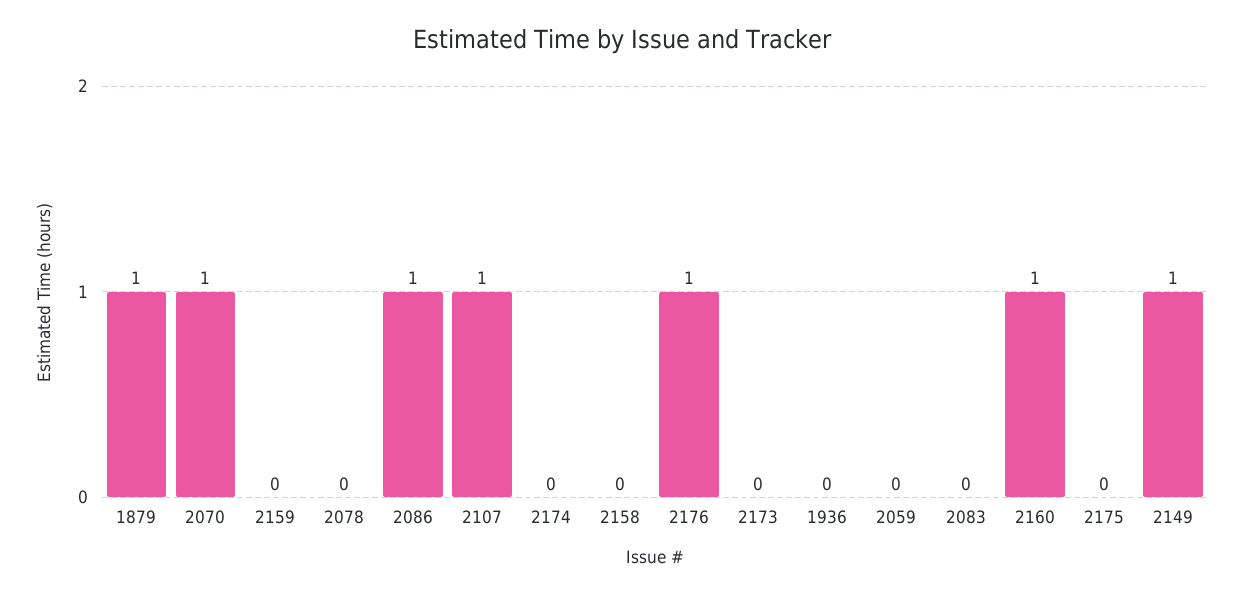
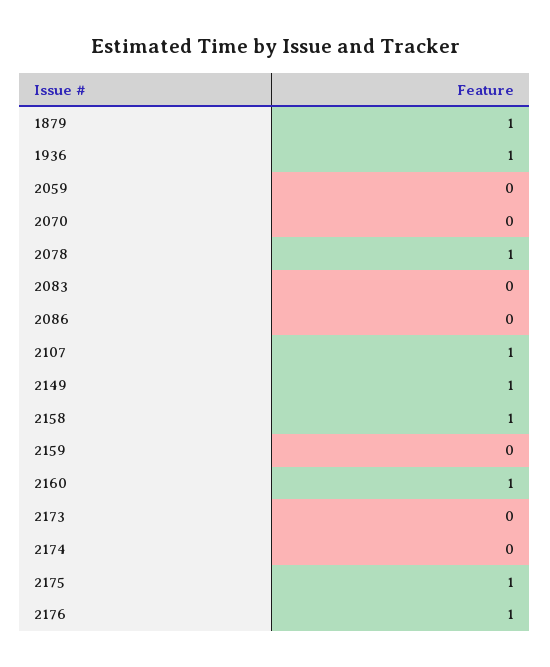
  {
    "1879": 1,
-   "2070": 1,
+   "2070": 0,
    "2159": 0,
-   "2078": 0,
+   "2078": 1,
-   "2086": 1,
+   "2086": 0,
    "2107": 1,
    "2174": 0,
-   "2158": 0,
+   "2158": 1,
    "2176": 1,
    "2173": 0,
-   "1936": 0,
+   "1936": 1,
    "2059": 0,
    "2083": 0,
    "2160": 1,
-   "2175": 0,
+   "2175": 1,
    "2149": 1
  }

